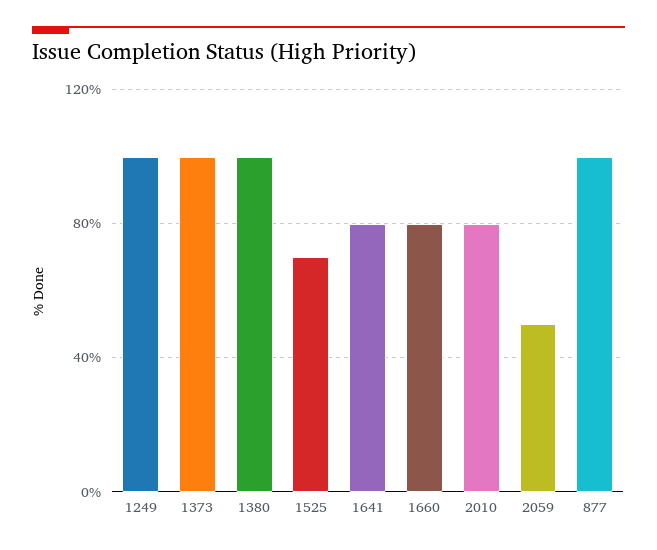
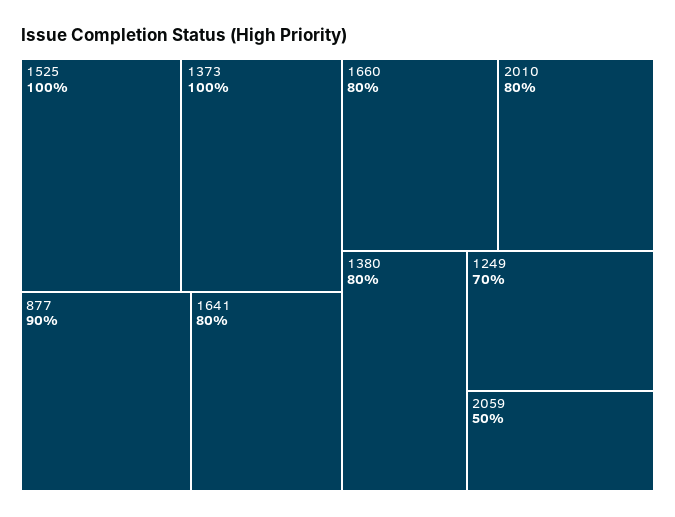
  {
-   "1249": 100,
+   "1249": 70,
    "1373": 100,
-   "1380": 100,
+   "1380": 80,
-   "1525": 70,
+   "1525": 100,
    "1641": 80,
    "1660": 80,
    "2010": 80,
    "2059": 50,
-   "877": 100
+   "877": 90
  }

